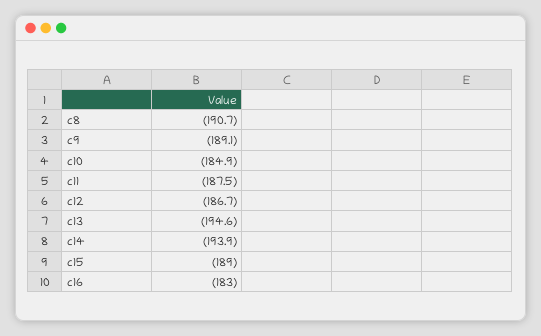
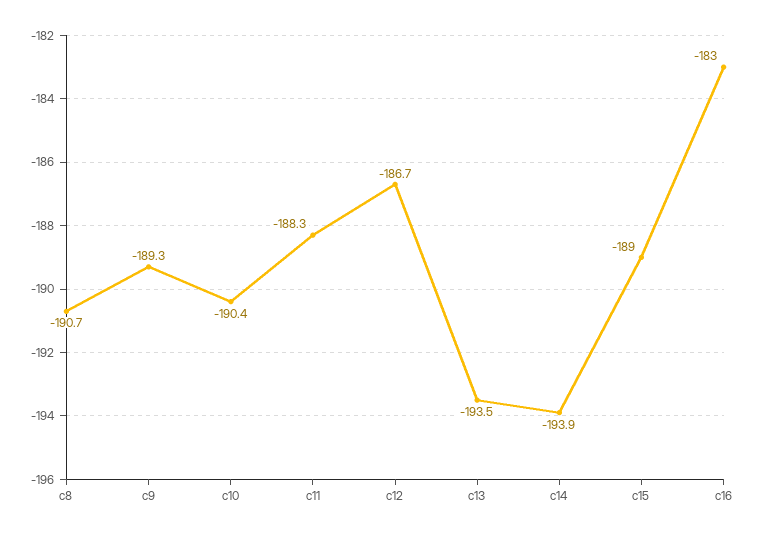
  {
    "c8": -190.7,
-   "c9": -189.1,
+   "c9": -189.3,
-   "c10": -184.9,
+   "c10": -190.4,
-   "c11": -187.5,
+   "c11": -188.3,
    "c12": -186.7,
-   "c13": -194.6,
+   "c13": -193.5,
    "c14": -193.9,
    "c15": -189,
    "c16": -183
  }

